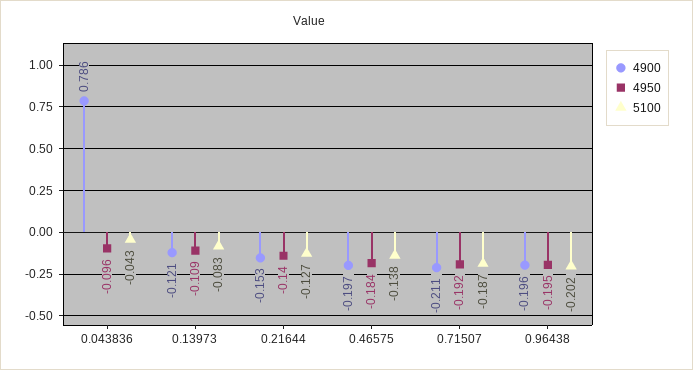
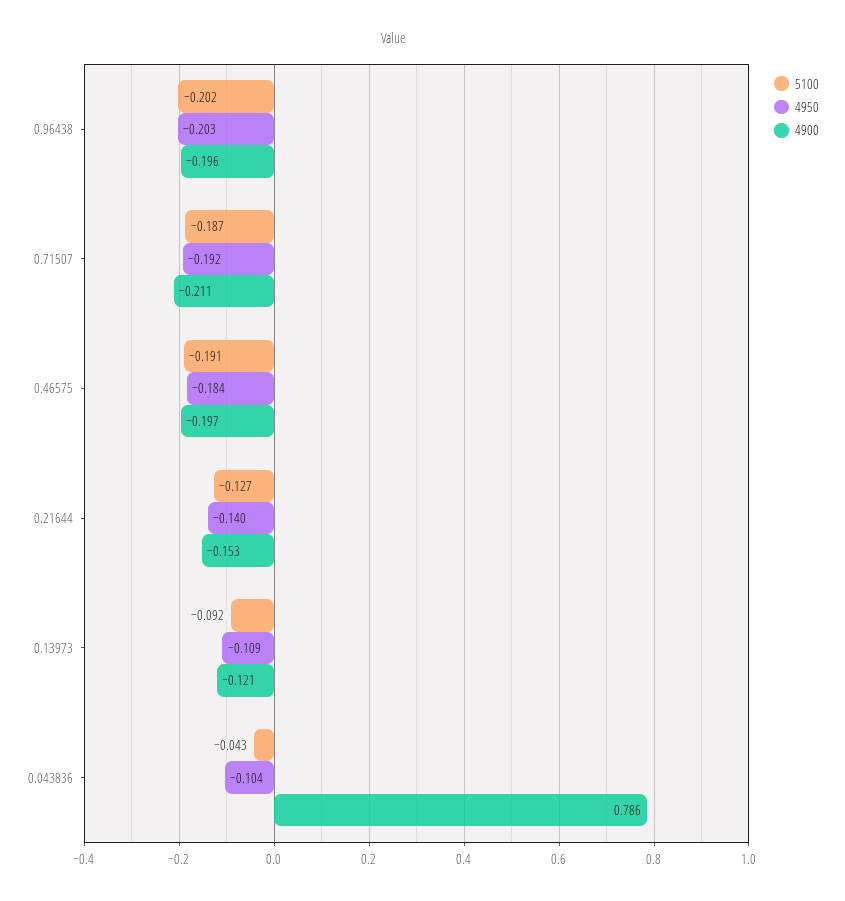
  {
    "4900": {
      "0.043836": 0.786,
      "0.13973": -0.121,
      "0.21644": -0.153,
      "0.46575": -0.197,
      "0.71507": -0.211,
      "0.96438": -0.196
    },
    "4950": {
-     "0.043836": -0.096,
+     "0.043836": -0.104,
      "0.13973": -0.109,
      "0.21644": -0.14,
      "0.46575": -0.184,
      "0.71507": -0.192,
-     "0.96438": -0.195
+     "0.96438": -0.203
    },
    "5100": {
      "0.043836": -0.043,
-     "0.13973": -0.083,
+     "0.13973": -0.092,
      "0.21644": -0.127,
-     "0.46575": -0.138,
+     "0.46575": -0.191,
      "0.71507": -0.187,
      "0.96438": -0.202
    }
  }

